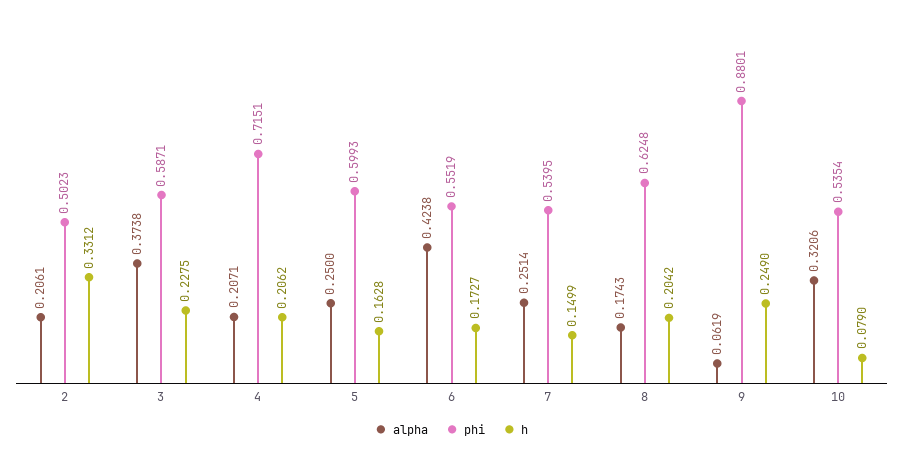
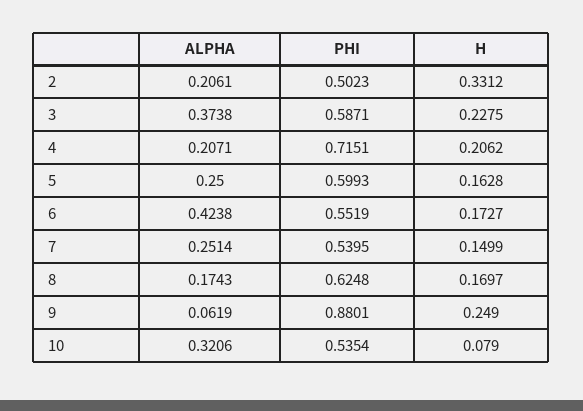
  {
    "alpha": {
      "2": 0.2061,
      "3": 0.3738,
      "4": 0.2071,
      "5": 0.25,
      "6": 0.4238,
      "7": 0.2514,
      "8": 0.1743,
      "9": 0.0619,
      "10": 0.3206
    },
    "phi": {
      "2": 0.5023,
      "3": 0.5871,
      "4": 0.7151,
      "5": 0.5993,
      "6": 0.5519,
      "7": 0.5395,
      "8": 0.6248,
      "9": 0.8801,
      "10": 0.5354
    },
    "h": {
      "2": 0.3312,
      "3": 0.2275,
      "4": 0.2062,
      "5": 0.1628,
      "6": 0.1727,
      "7": 0.1499,
-     "8": 0.2042,
+     "8": 0.1697,
      "9": 0.249,
      "10": 0.079
    }
  }

